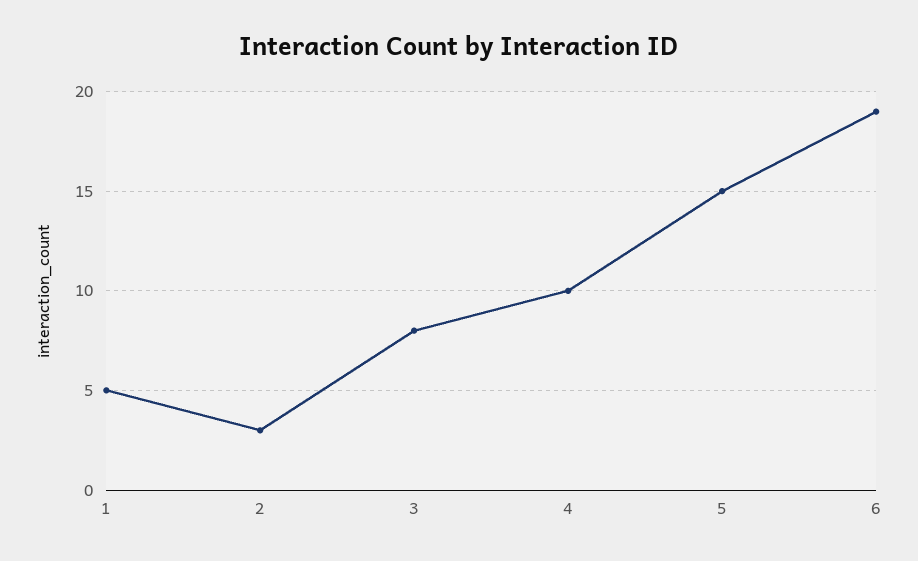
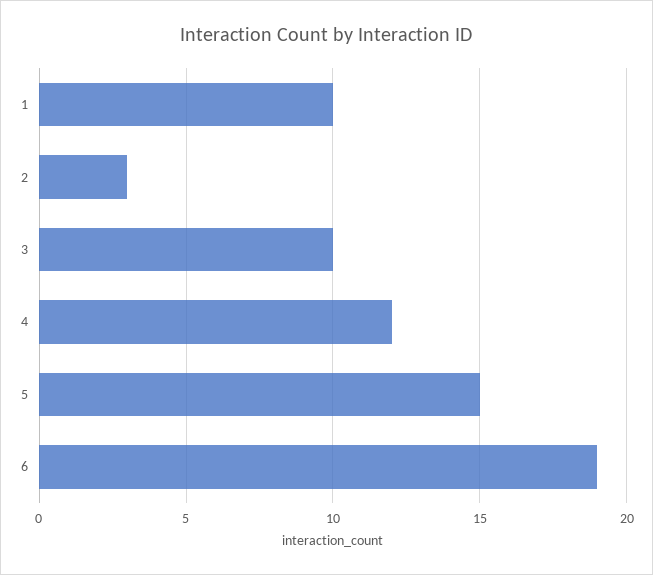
  {
-   "1": 5,
+   "1": 10,
    "2": 3,
-   "3": 8,
+   "3": 10,
-   "4": 10,
+   "4": 12,
    "5": 15,
    "6": 19
  }

